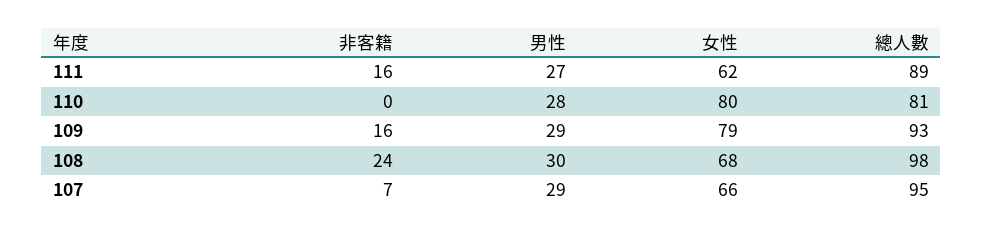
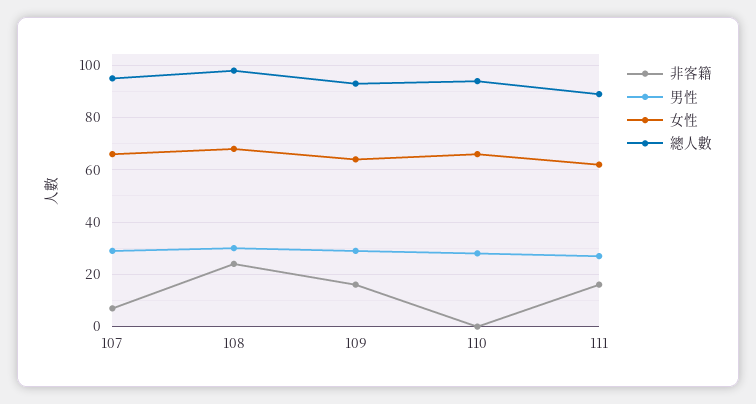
  {
    "非客籍": {
      "111": 16,
      "110": 0,
      "109": 16,
      "108": 24,
      "107": 7
    },
    "男性": {
      "111": 27,
      "110": 28,
      "109": 29,
      "108": 30,
      "107": 29
    },
    "女性": {
      "111": 62,
-     "110": 80,
+     "110": 65,
-     "109": 79,
+     "109": 65,
      "108": 68,
      "107": 66
    },
    "總人數": {
      "111": 89,
-     "110": 81,
+     "110": 95,
      "109": 93,
      "108": 98,
      "107": 95
    }
  }

